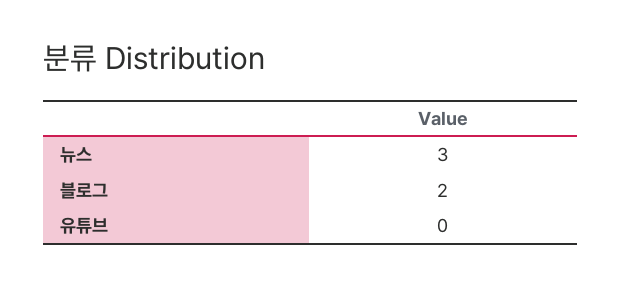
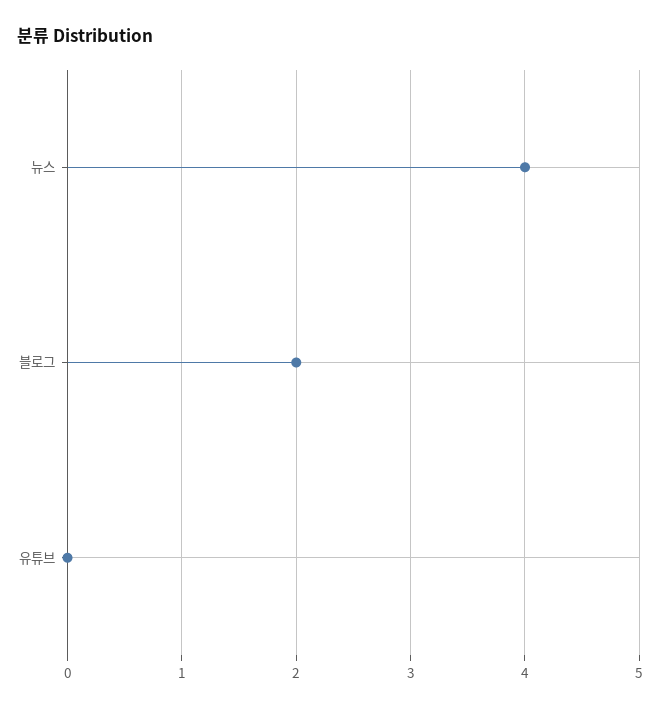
  {
-   "뉴스": 3,
+   "뉴스": 4,
    "블로그": 2,
    "유튜브": 0
  }

